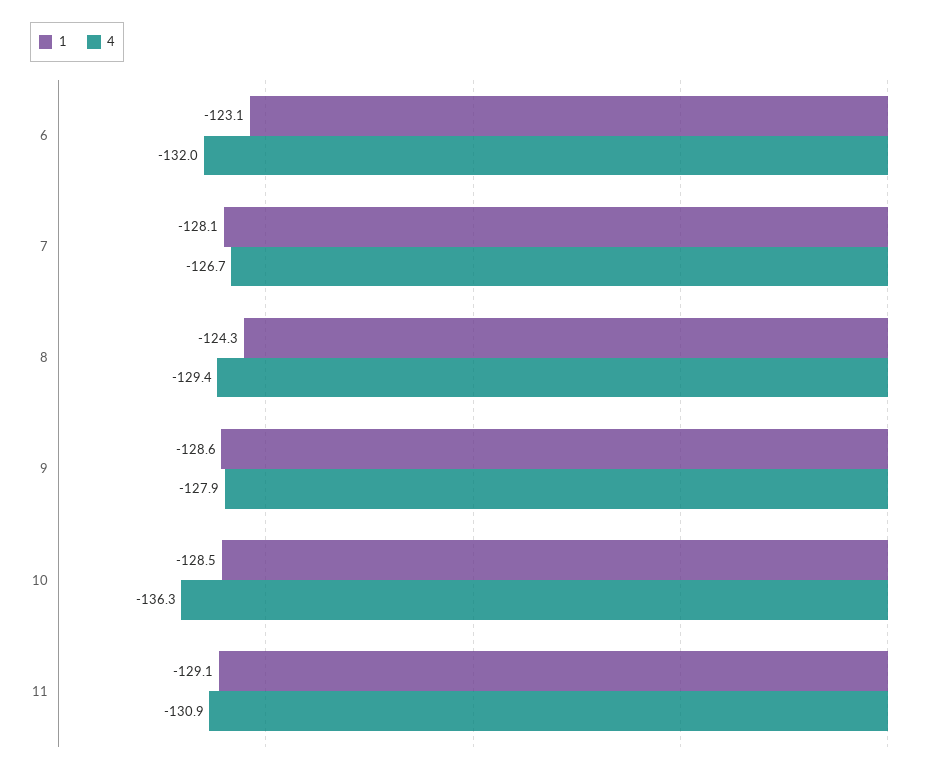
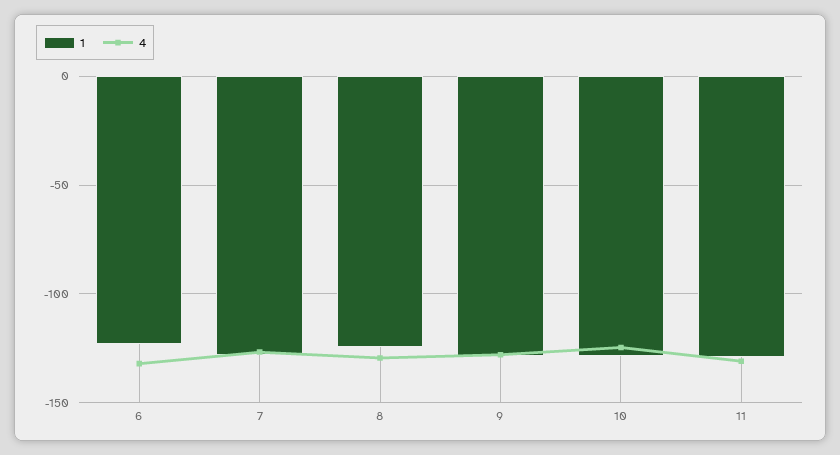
  {
    "1": {
      "6": -123.1,
      "7": -128.1,
      "8": -124.3,
      "9": -128.6,
      "10": -128.5,
      "11": -129.1
    },
    "4": {
      "6": -132,
      "7": -126.7,
      "8": -129.4,
      "9": -127.9,
-     "10": -136.3,
+     "10": -125,
      "11": -130.9
    }
  }

